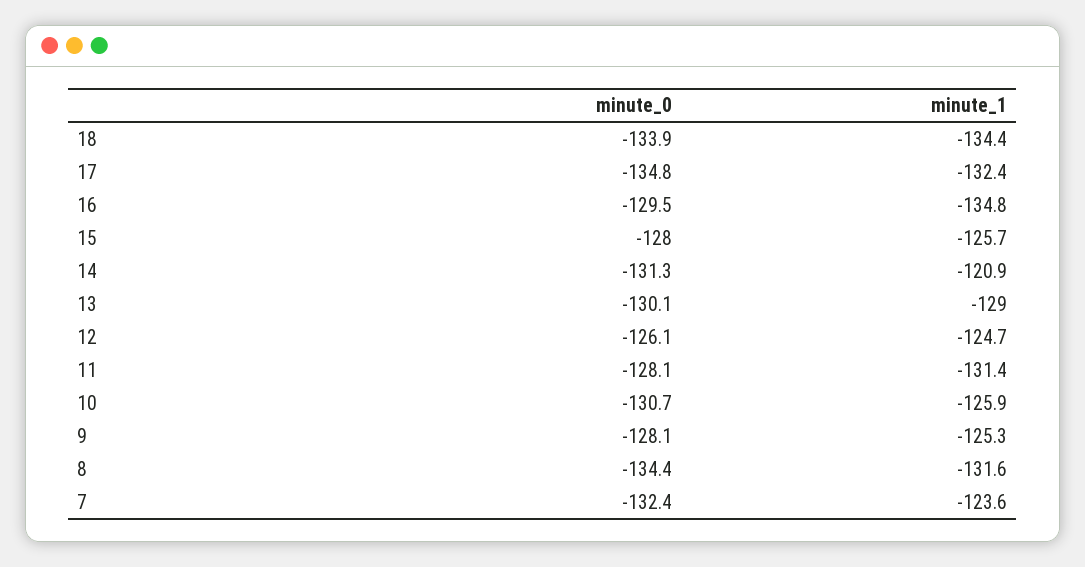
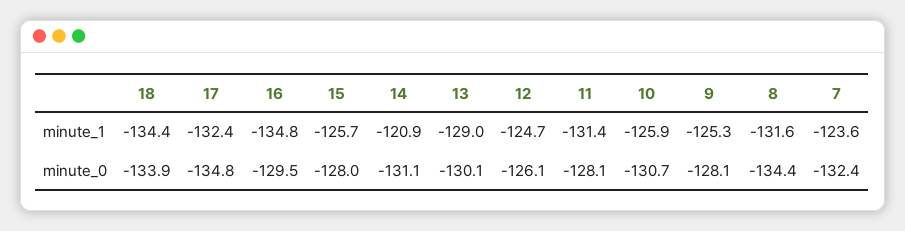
  {
    "minute_0": {
      "18": -133.9,
      "17": -134.8,
      "16": -129.5,
      "15": -128,
-     "14": -131.3,
+     "14": -131.1,
      "13": -130.1,
      "12": -126.1,
      "11": -128.1,
      "10": -130.7,
      "9": -128.1,
      "8": -134.4,
      "7": -132.4
    },
    "minute_1": {
      "18": -134.4,
      "17": -132.4,
      "16": -134.8,
      "15": -125.7,
      "14": -120.9,
      "13": -129,
      "12": -124.7,
      "11": -131.4,
      "10": -125.9,
      "9": -125.3,
      "8": -131.6,
      "7": -123.6
    }
  }

